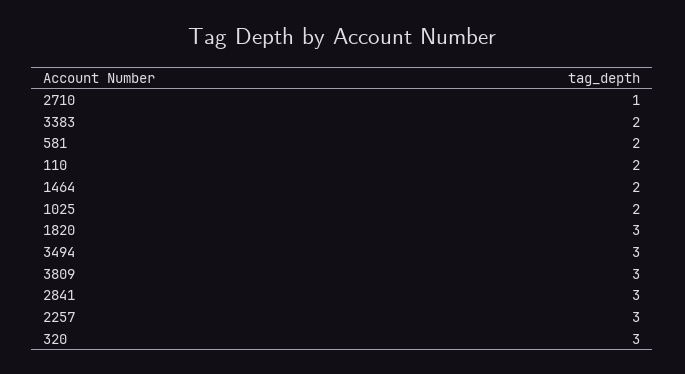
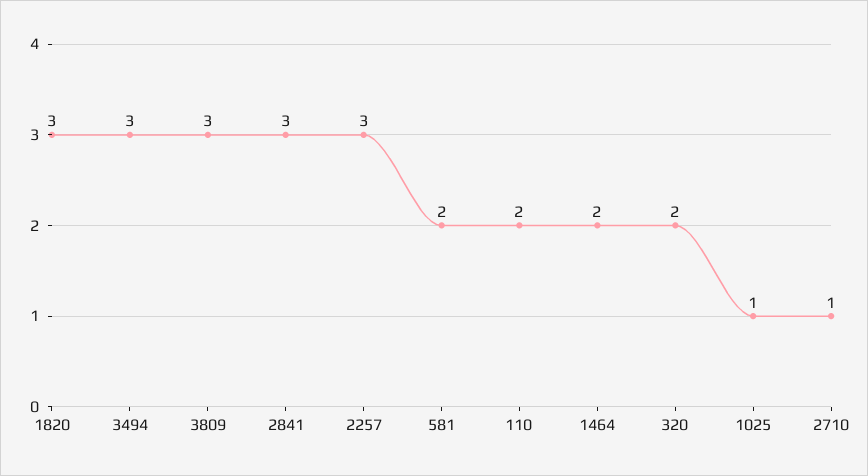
  {
    "2710": 1,
-   "3383": 2,
    "581": 2,
    "110": 2,
    "1464": 2,
-   "1025": 2,
+   "1025": 1,
    "1820": 3,
    "3494": 3,
    "3809": 3,
    "2841": 3,
    "2257": 3,
-   "320": 3
+   "320": 2
  }

